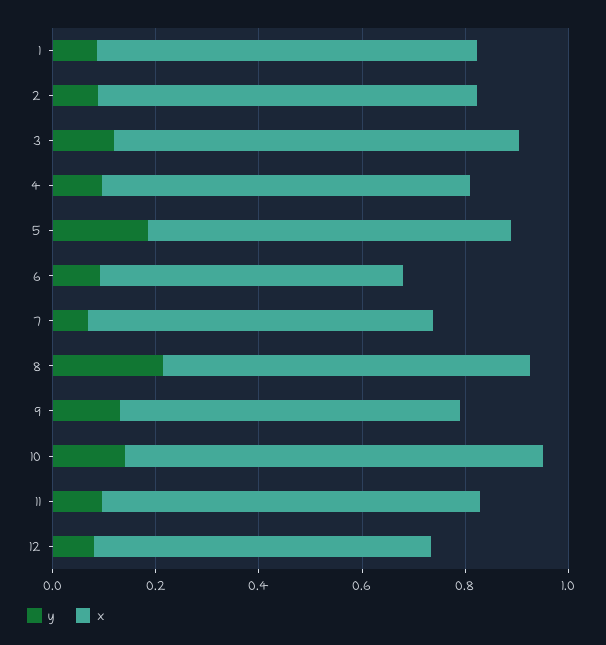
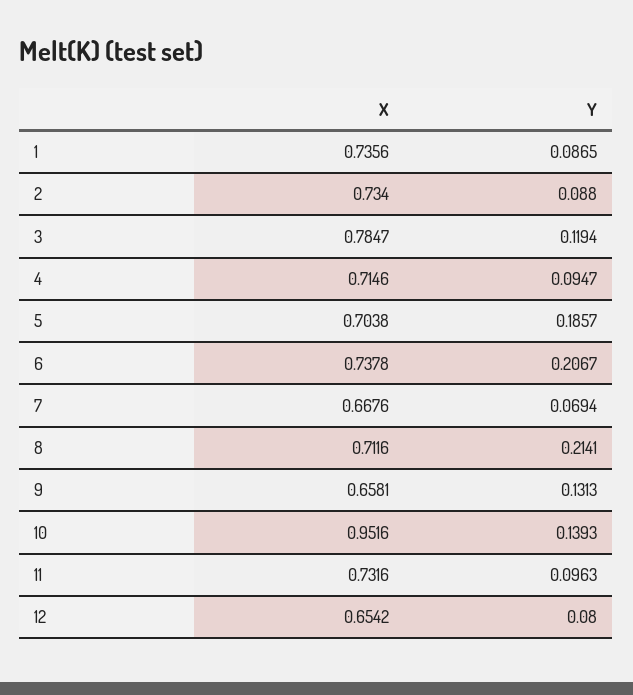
  {
    "y": {
      "1": 0.0865,
      "2": 0.088,
      "3": 0.1194,
      "4": 0.0947,
      "5": 0.1857,
-     "6": 0.1,
+     "6": 0.2067,
      "7": 0.0694,
      "8": 0.2141,
      "9": 0.1313,
      "10": 0.1393,
      "11": 0.0963,
      "12": 0.08
    },
    "x": {
      "1": 0.7356,
      "2": 0.734,
      "3": 0.7847,
      "4": 0.7146,
      "5": 0.7038,
-     "6": 0.6,
+     "6": 0.7378,
      "7": 0.6676,
      "8": 0.7116,
      "9": 0.6581,
-     "10": 0.8,
+     "10": 0.9516,
      "11": 0.7316,
      "12": 0.6542
    }
  }

